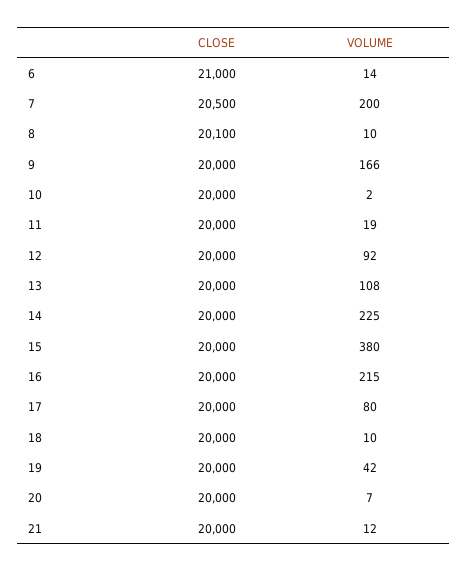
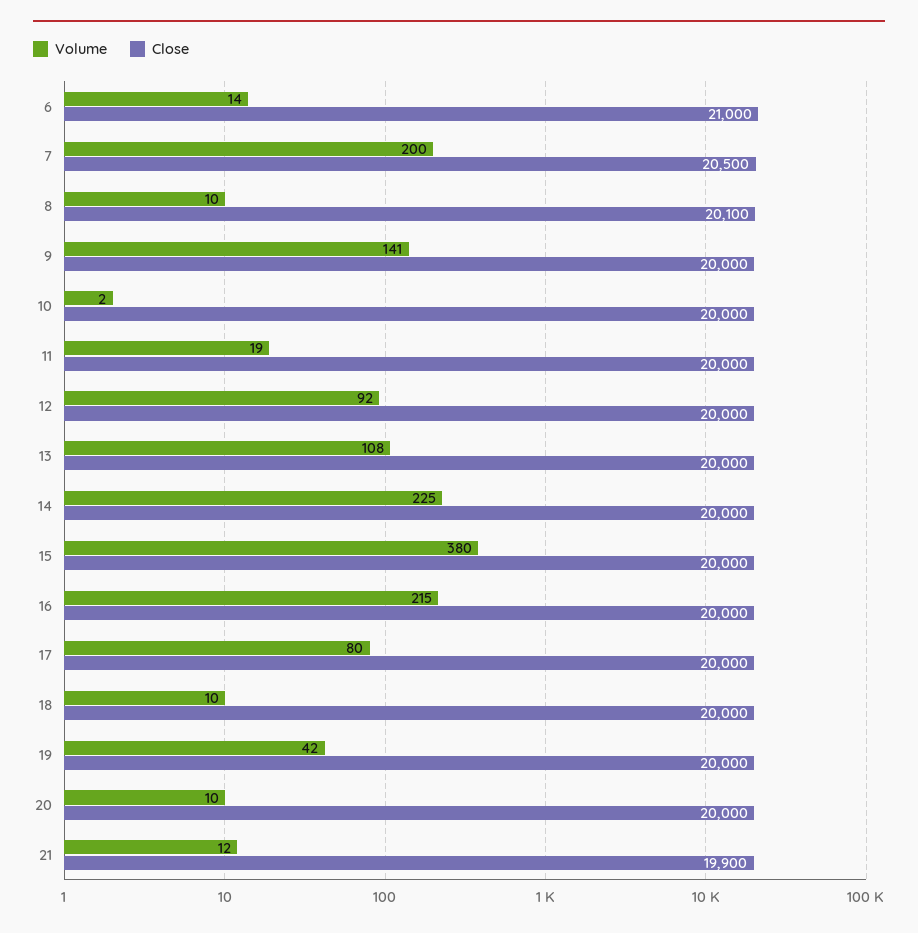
  {
    "CLOSE": {
      "6": 21000,
      "7": 20500,
      "8": 20100,
      "9": 20000,
      "10": 20000,
      "11": 20000,
      "12": 20000,
      "13": 20000,
      "14": 20000,
      "15": 20000,
      "16": 20000,
      "17": 20000,
      "18": 20000,
      "19": 20000,
      "20": 20000,
-     "21": 20000
+     "21": 19900
    },
    "VOLUME": {
      "6": 14,
      "7": 200,
      "8": 10,
-     "9": 166,
+     "9": 141,
      "10": 2,
      "11": 19,
      "12": 92,
      "13": 108,
      "14": 225,
      "15": 380,
      "16": 215,
      "17": 80,
      "18": 10,
      "19": 42,
-     "20": 7,
+     "20": 10,
      "21": 12
    }
  }

